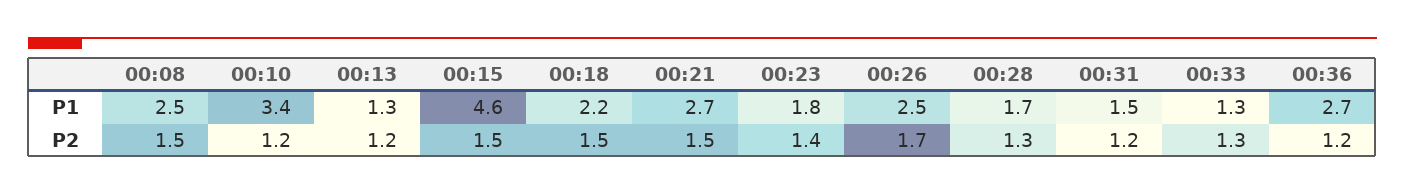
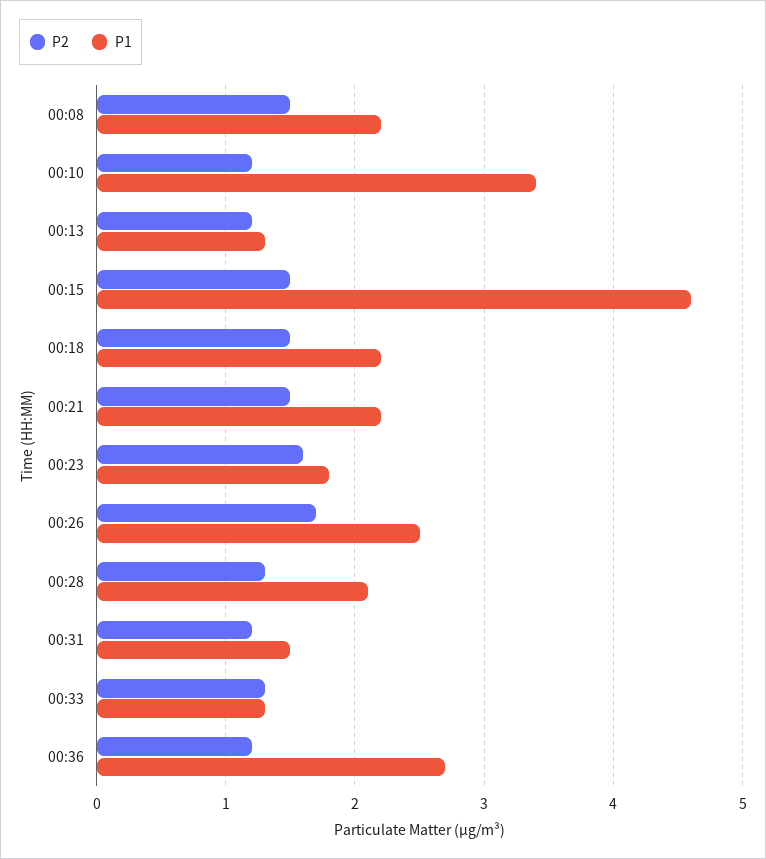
  {
    "P1": {
-     "00:08": 2.5,
+     "00:08": 2.2,
      "00:10": 3.4,
      "00:13": 1.3,
      "00:15": 4.6,
      "00:18": 2.2,
-     "00:21": 2.7,
+     "00:21": 2.2,
      "00:23": 1.8,
      "00:26": 2.5,
-     "00:28": 1.7,
+     "00:28": 2.1,
      "00:31": 1.5,
      "00:33": 1.3,
      "00:36": 2.7
    },
    "P2": {
      "00:08": 1.5,
      "00:10": 1.2,
      "00:13": 1.2,
      "00:15": 1.5,
      "00:18": 1.5,
      "00:21": 1.5,
-     "00:23": 1.4,
+     "00:23": 1.6,
      "00:26": 1.7,
      "00:28": 1.3,
      "00:31": 1.2,
      "00:33": 1.3,
      "00:36": 1.2
    }
  }

